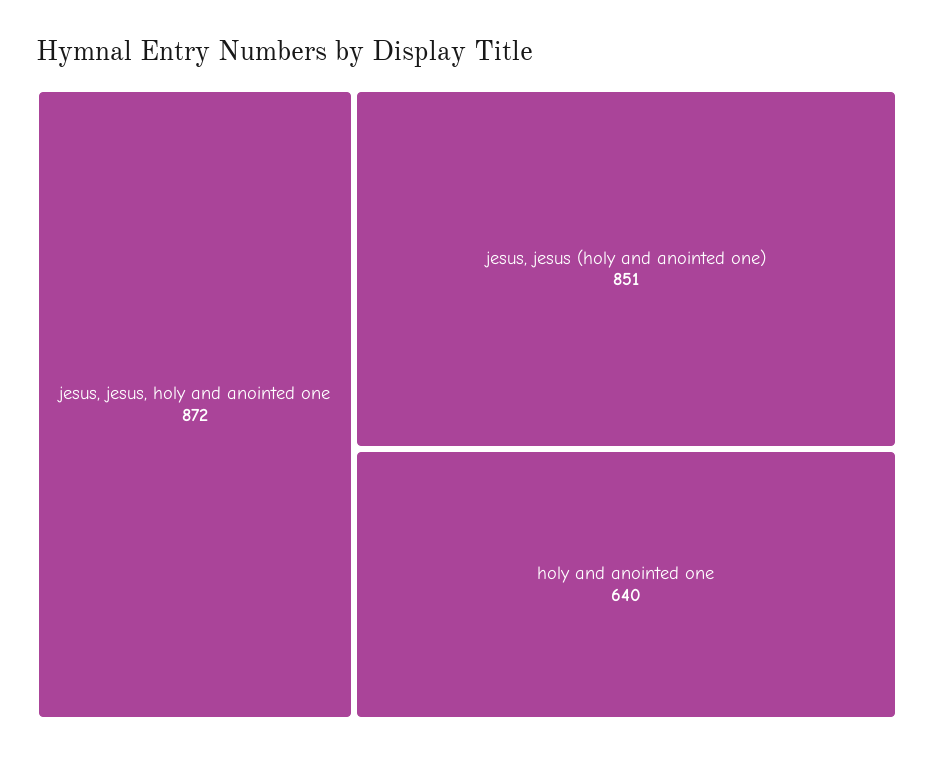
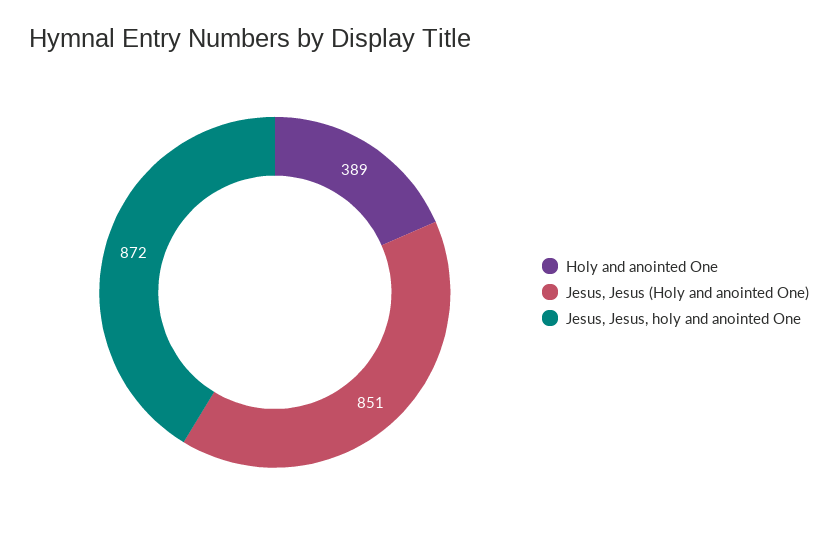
  {
    "jesus, jesus, holy and anointed one": 872,
    "jesus, jesus (holy and anointed one)": 851,
-   "holy and anointed one": 640
+   "holy and anointed one": 389
  }

